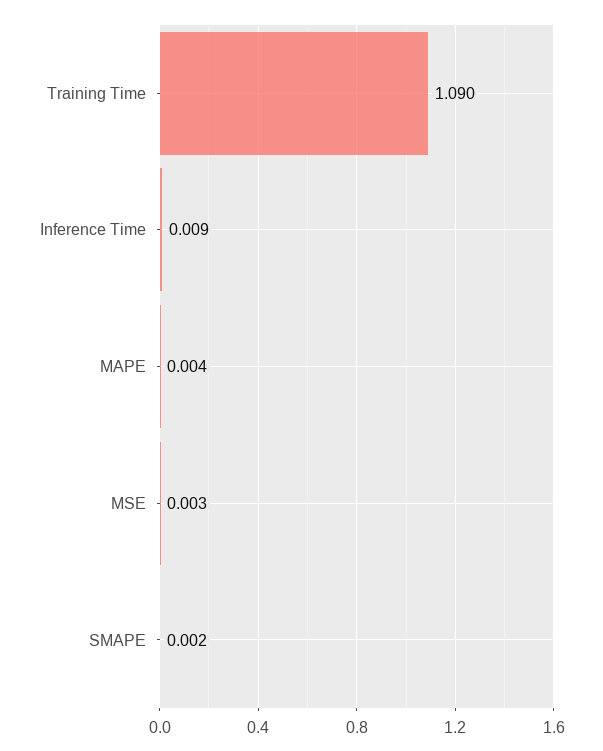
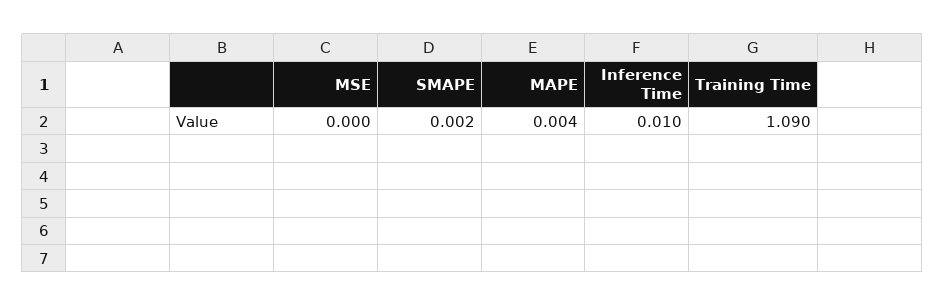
  {
    "Training Time": 1.09,
-   "Inference Time": 0.009,
+   "Inference Time": 0.01,
    "MAPE": 0.004,
-   "MSE": 0.003,
+   "MSE": 0,
    "SMAPE": 0.002
  }

